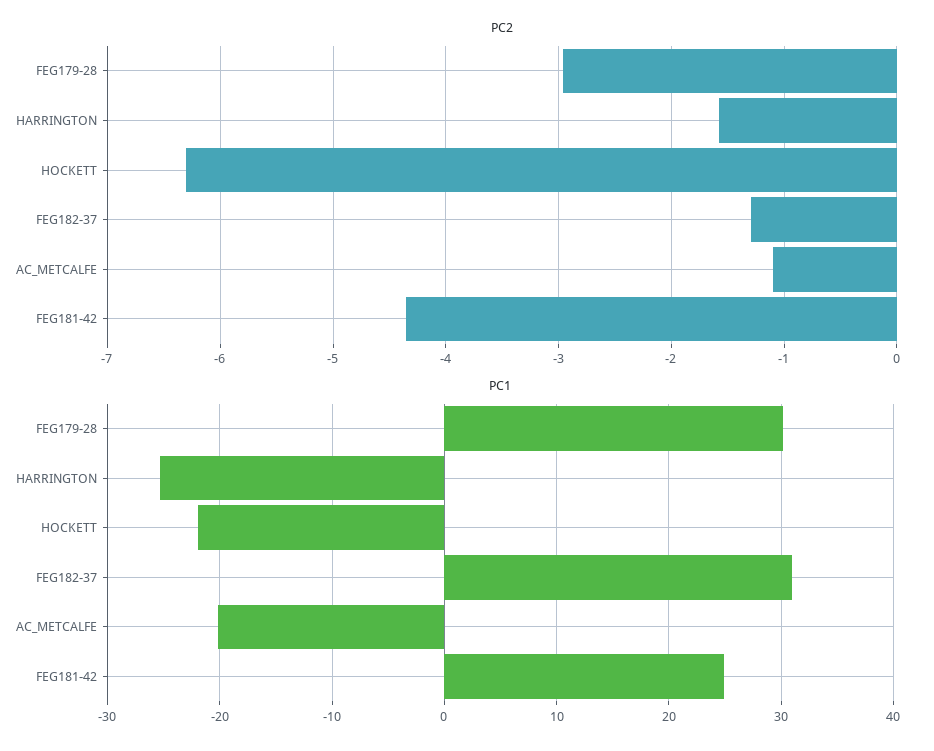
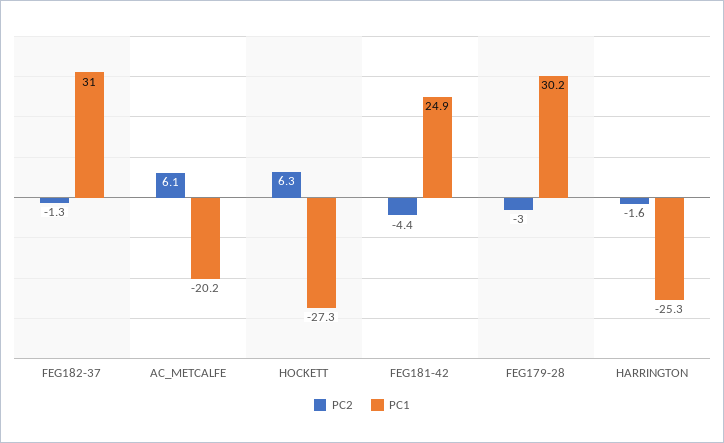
  {
    "PC2": {
      "FEG179-28": -3,
      "HARRINGTON": -1.6,
-     "HOCKETT": -6.3,
+     "HOCKETT": 6.3,
      "FEG182-37": -1.3,
-     "AC_METCALFE": -1.1,
+     "AC_METCALFE": 6.1,
      "FEG181-42": -4.4
    },
    "PC1": {
      "FEG179-28": 30.2,
      "HARRINGTON": -25.3,
-     "HOCKETT": -22,
+     "HOCKETT": -27.3,
      "FEG182-37": 31,
      "AC_METCALFE": -20.2,
      "FEG181-42": 24.9
    }
  }

